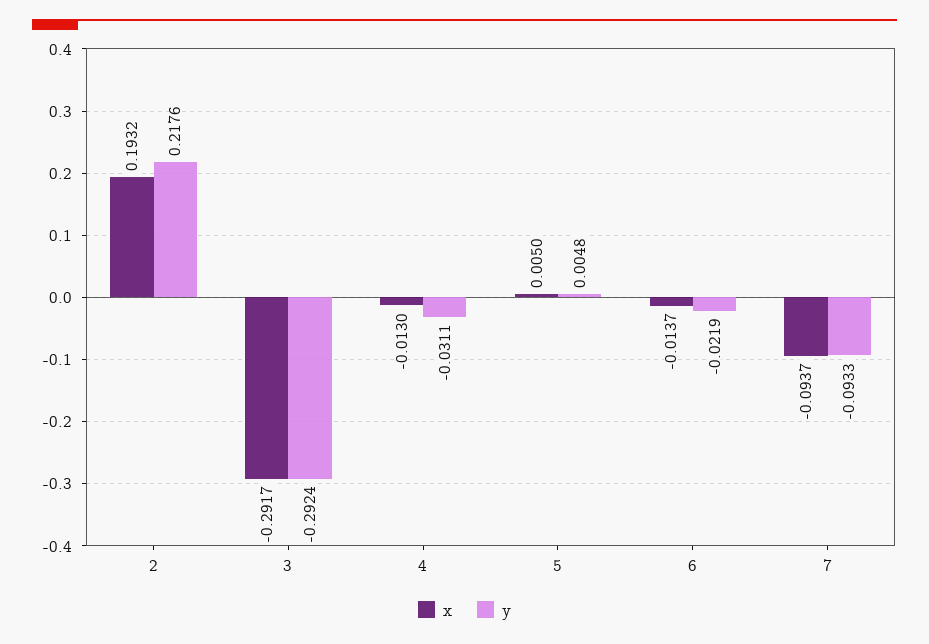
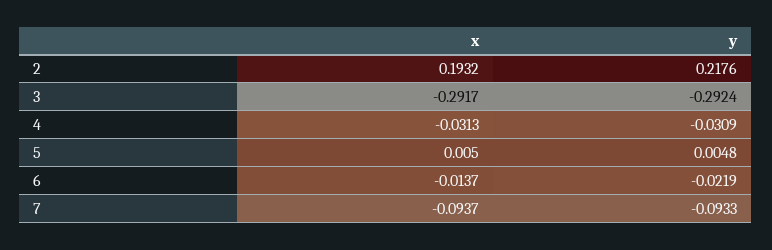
  {
    "x": {
      "2": 0.1932,
      "3": -0.2917,
-     "4": -0.013,
+     "4": -0.0313,
      "5": 0.005,
      "6": -0.0137,
      "7": -0.0937
    },
    "y": {
      "2": 0.2176,
      "3": -0.2924,
-     "4": -0.0311,
+     "4": -0.0309,
      "5": 0.0048,
      "6": -0.0219,
      "7": -0.0933
    }
  }

